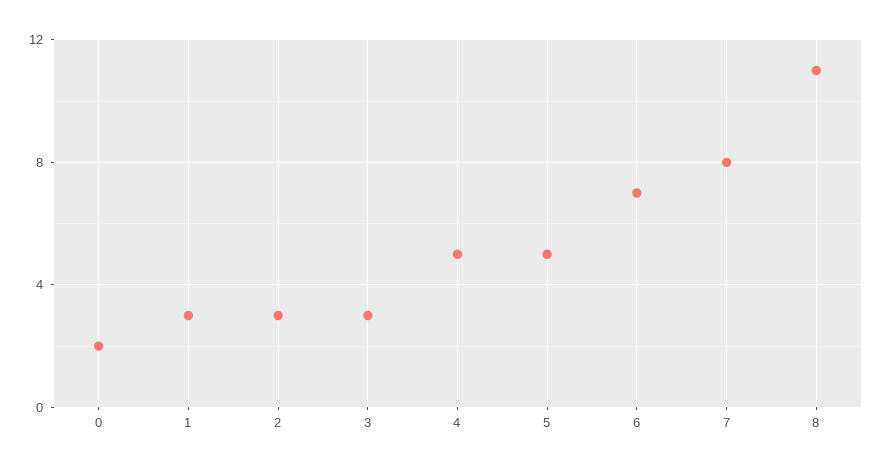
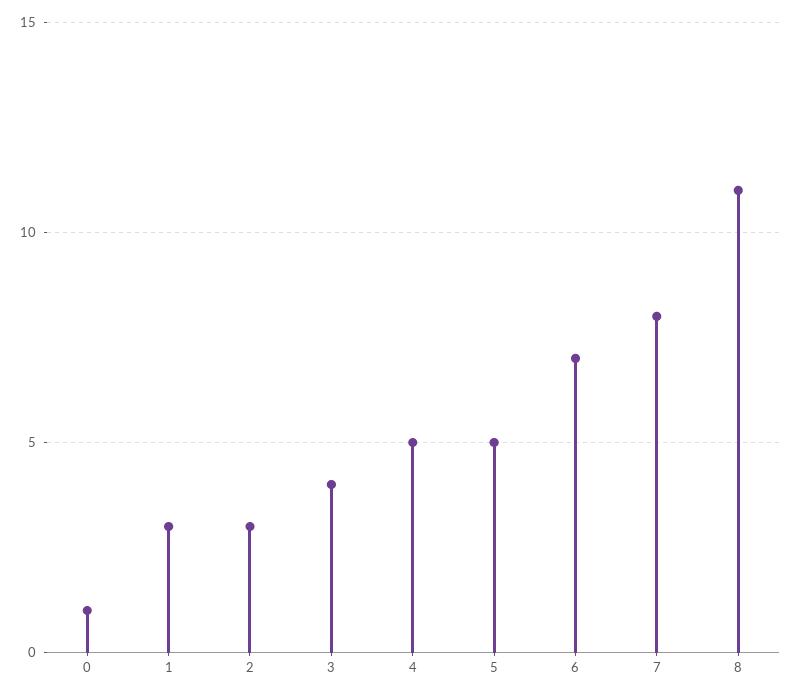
  {
-   "0": 2,
+   "0": 1,
    "1": 3,
    "2": 3,
-   "3": 3,
+   "3": 4,
    "4": 5,
    "5": 5,
    "6": 7,
    "7": 8,
    "8": 11
  }

